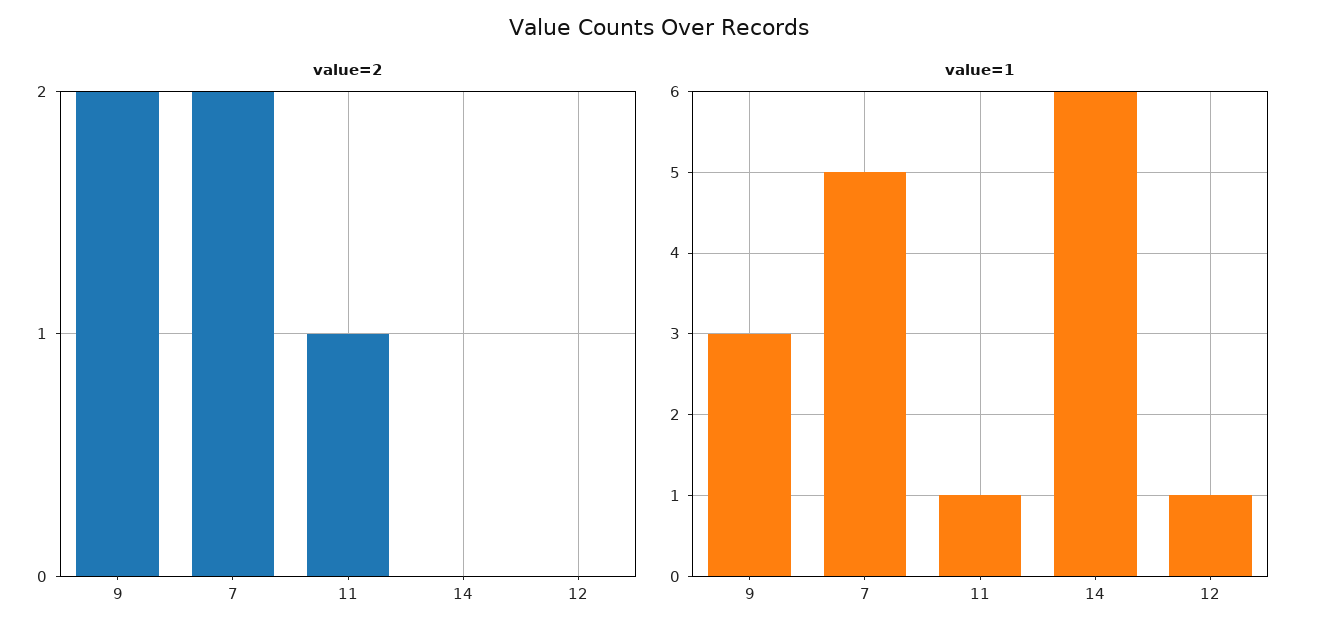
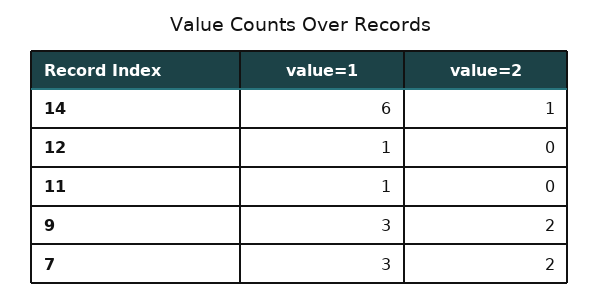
  {
    "value=2": {
      "9": 2,
      "7": 2,
-     "11": 1,
+     "11": 0,
-     "14": 0,
+     "14": 1,
      "12": 0
    },
    "value=1": {
      "9": 3,
-     "7": 5,
+     "7": 3,
      "11": 1,
      "14": 6,
      "12": 1
    }
  }

